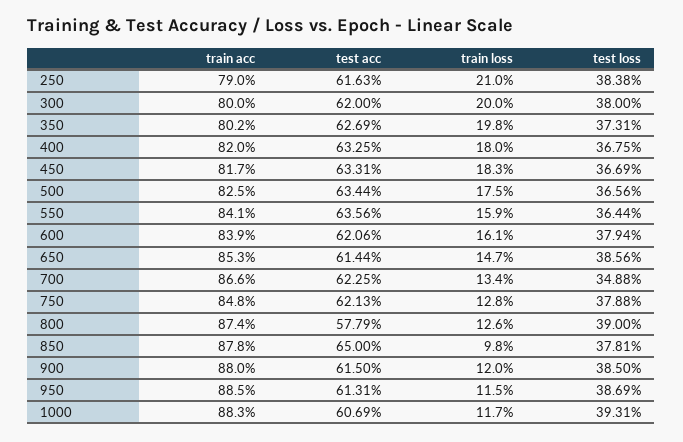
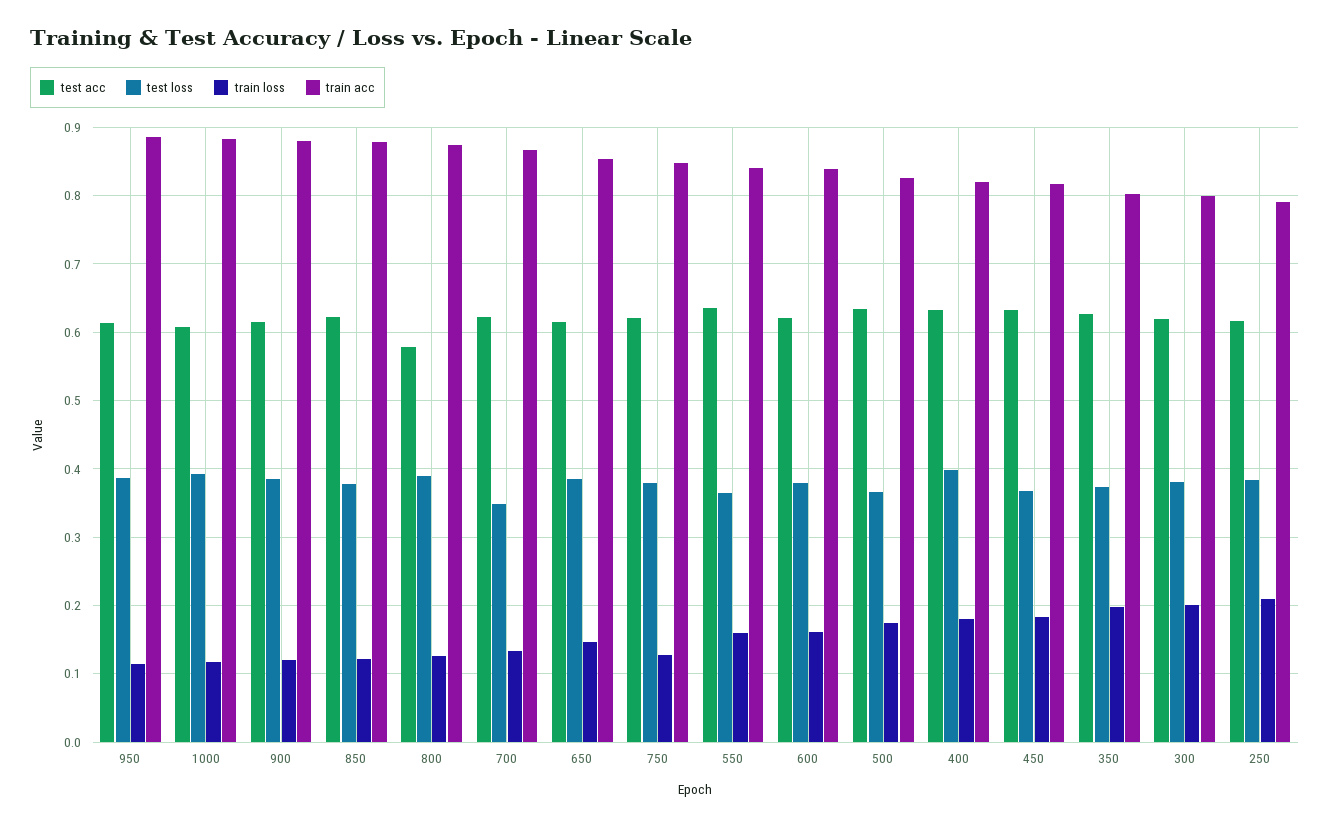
  {
    "train acc": {
      "250": 0.79,
      "300": 0.8,
      "350": 0.802,
      "400": 0.82,
      "450": 0.817,
      "500": 0.825,
      "550": 0.841,
      "600": 0.839,
      "650": 0.853,
      "700": 0.866,
      "750": 0.848,
      "800": 0.874,
      "850": 0.878,
      "900": 0.88,
      "950": 0.885,
      "1000": 0.883
    },
    "test acc": {
      "250": 0.6163,
      "300": 0.62,
      "350": 0.6269,
      "400": 0.6325,
      "450": 0.6331,
      "500": 0.6344,
      "550": 0.6356,
      "600": 0.6206,
      "650": 0.6144,
      "700": 0.6225,
      "750": 0.6213,
      "800": 0.5779,
-     "850": 0.65,
+     "850": 0.62,
      "900": 0.615,
      "950": 0.6131,
      "1000": 0.6069
    },
    "train loss": {
      "250": 0.21,
      "300": 0.2,
      "350": 0.198,
      "400": 0.18,
      "450": 0.183,
      "500": 0.175,
      "550": 0.159,
      "600": 0.161,
      "650": 0.147,
      "700": 0.134,
      "750": 0.128,
      "800": 0.126,
-     "850": 0.098,
+     "850": 0.12,
      "900": 0.12,
      "950": 0.115,
      "1000": 0.117
    },
    "test loss": {
      "250": 0.3838,
      "300": 0.38,
      "350": 0.3731,
-     "400": 0.3675,
+     "400": 0.4,
      "450": 0.3669,
      "500": 0.3656,
      "550": 0.3644,
      "600": 0.3794,
      "650": 0.3856,
      "700": 0.3488,
      "750": 0.3788,
      "800": 0.39,
      "850": 0.3781,
      "900": 0.385,
      "950": 0.3869,
      "1000": 0.3931
    }
  }

